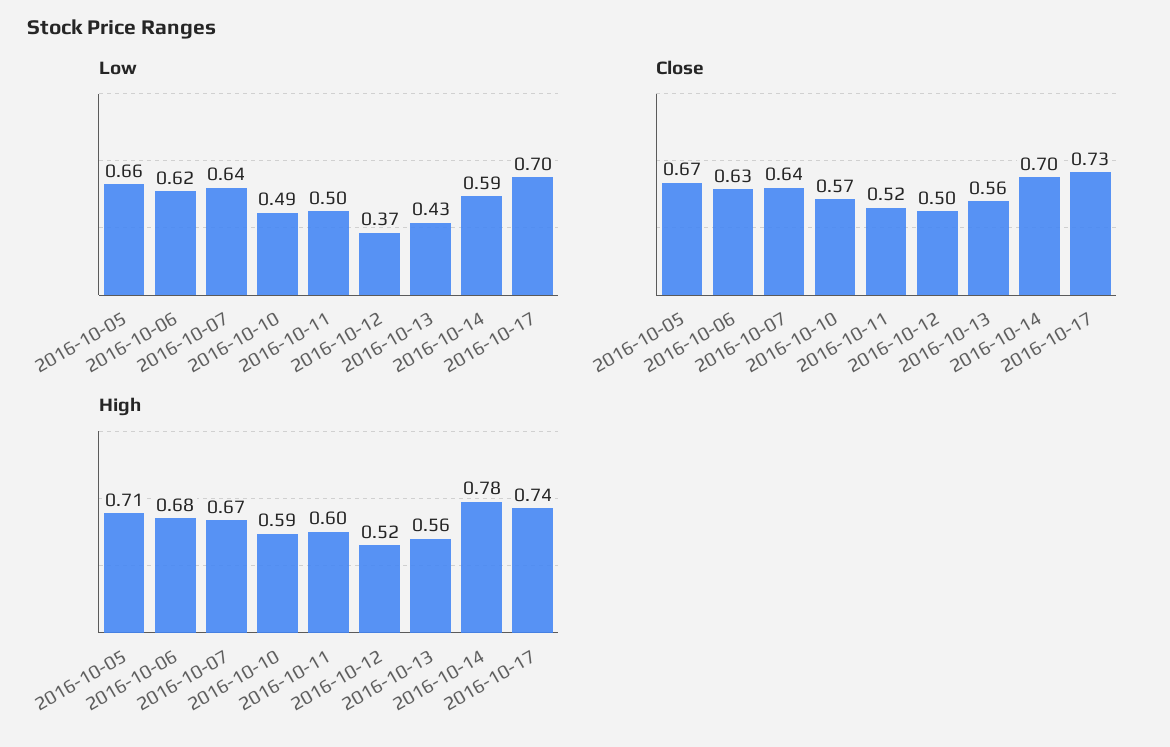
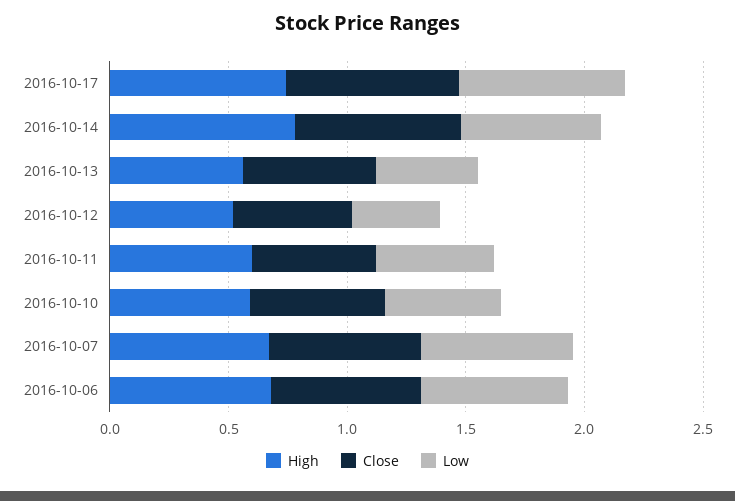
  {
    "Low": {
-     "2016-10-05": 0.66,
      "2016-10-06": 0.62,
      "2016-10-07": 0.64,
      "2016-10-10": 0.49,
      "2016-10-11": 0.5,
      "2016-10-12": 0.37,
      "2016-10-13": 0.43,
      "2016-10-14": 0.59,
      "2016-10-17": 0.7
    },
    "Close": {
-     "2016-10-05": 0.67,
      "2016-10-06": 0.63,
      "2016-10-07": 0.64,
      "2016-10-10": 0.57,
      "2016-10-11": 0.52,
      "2016-10-12": 0.5,
      "2016-10-13": 0.56,
      "2016-10-14": 0.7,
      "2016-10-17": 0.73
    },
    "High": {
-     "2016-10-05": 0.71,
      "2016-10-06": 0.68,
      "2016-10-07": 0.67,
      "2016-10-10": 0.59,
      "2016-10-11": 0.6,
      "2016-10-12": 0.52,
      "2016-10-13": 0.56,
      "2016-10-14": 0.78,
      "2016-10-17": 0.74
    }
  }

